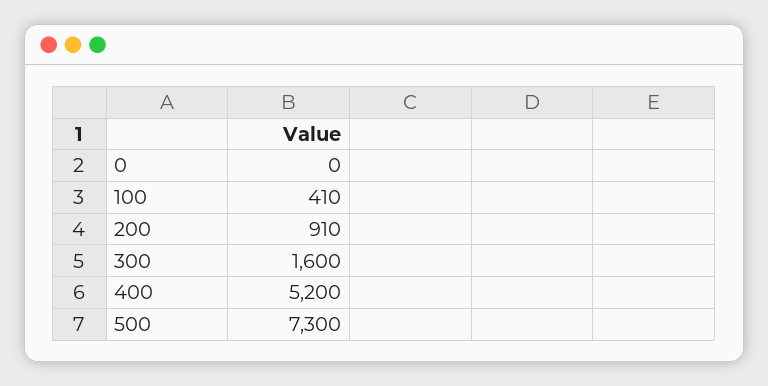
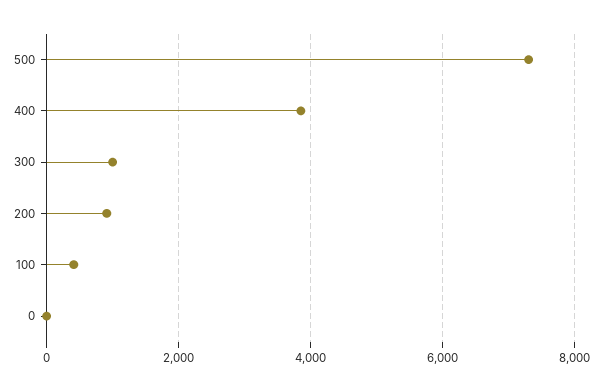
  {
    "0": 0,
    "100": 410,
    "200": 910,
-   "300": 1600,
+   "300": 1000,
-   "400": 5200,
+   "400": 3800,
    "500": 7300
  }

